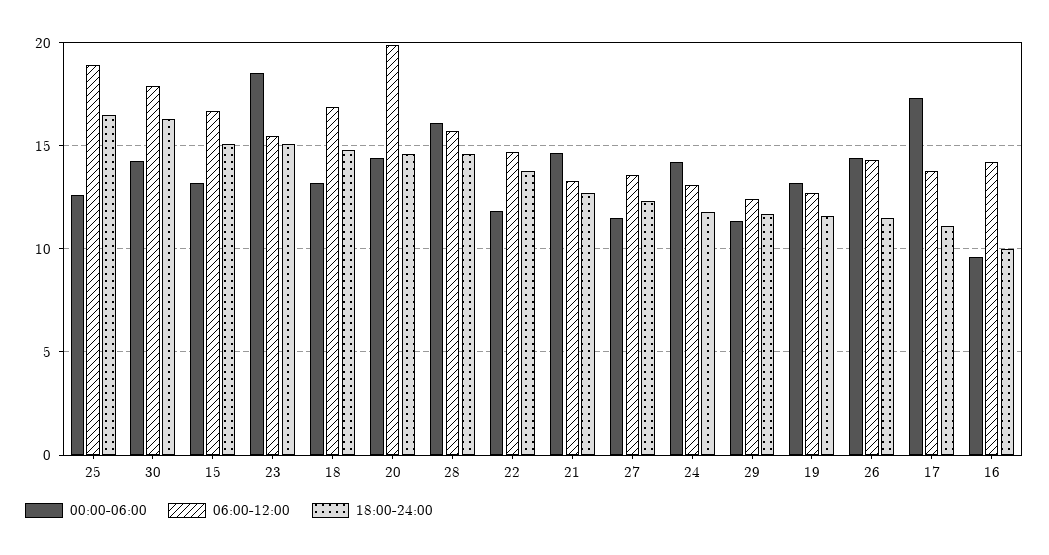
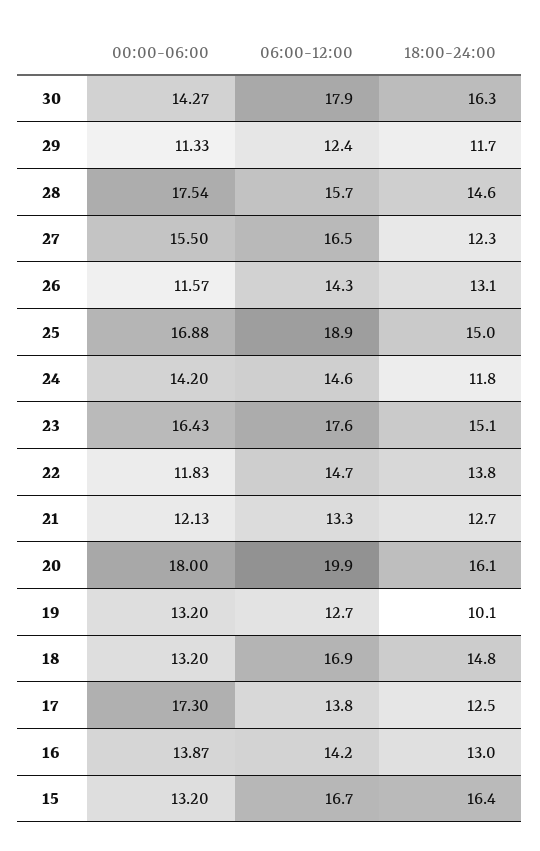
  {
    "00:00-06:00": {
-     "25": 12.5,
+     "25": 16.88,
      "30": 14.27,
      "15": 13.2,
-     "23": 18.5,
+     "23": 16.43,
      "18": 13.2,
-     "20": 14.5,
+     "20": 18,
-     "28": 16,
+     "28": 17.54,
      "22": 11.83,
-     "21": 14.5,
+     "21": 12.13,
-     "27": 11.5,
+     "27": 15.5,
      "24": 14.2,
      "29": 11.33,
      "19": 13.2,
-     "26": 14.5,
+     "26": 11.57,
      "17": 17.3,
-     "16": 9.5
+     "16": 13.87
    },
    "06:00-12:00": {
      "25": 18.9,
      "30": 17.9,
      "15": 16.7,
-     "23": 15.5,
+     "23": 17.6,
      "18": 16.9,
      "20": 19.9,
      "28": 15.7,
      "22": 14.7,
      "21": 13.3,
-     "27": 13.5,
+     "27": 16.5,
-     "24": 13,
+     "24": 14.6,
      "29": 12.4,
      "19": 12.7,
      "26": 14.3,
      "17": 13.8,
      "16": 14.2
    },
    "18:00-24:00": {
-     "25": 16.5,
+     "25": 15,
      "30": 16.3,
-     "15": 15,
+     "15": 16.4,
      "23": 15.1,
      "18": 14.8,
-     "20": 14.5,
+     "20": 16.1,
      "28": 14.6,
      "22": 13.8,
      "21": 12.7,
      "27": 12.3,
      "24": 11.8,
      "29": 11.7,
-     "19": 11.5,
+     "19": 10.1,
-     "26": 11.5,
+     "26": 13.1,
-     "17": 11,
+     "17": 12.5,
-     "16": 10
+     "16": 13
    }
  }

